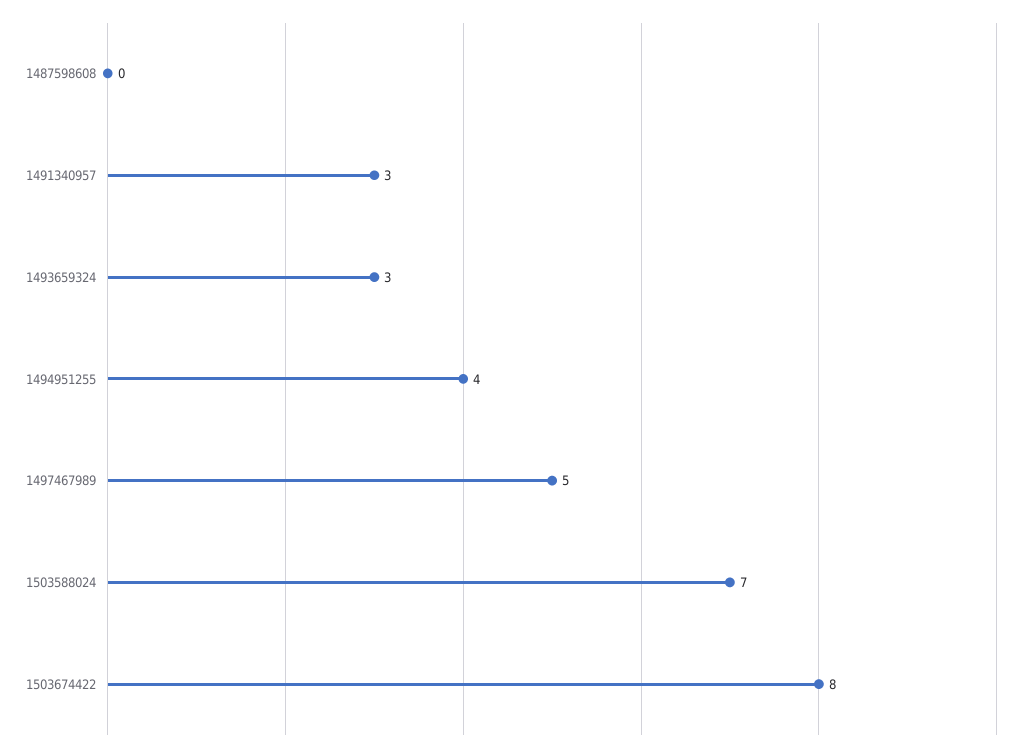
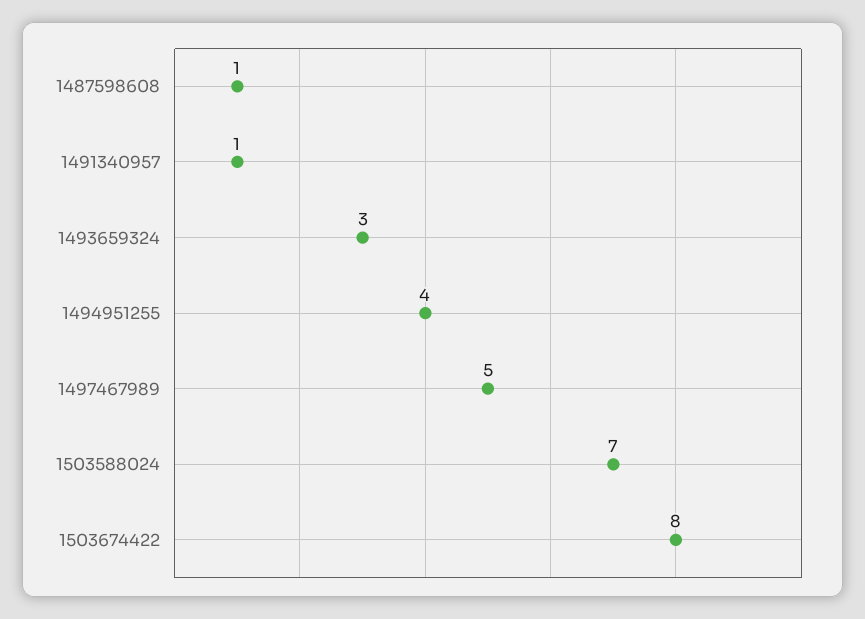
  {
-   "1487598608": 0,
+   "1487598608": 1,
-   "1491340957": 3,
+   "1491340957": 1,
    "1493659324": 3,
    "1494951255": 4,
    "1497467989": 5,
    "1503588024": 7,
    "1503674422": 8
  }

